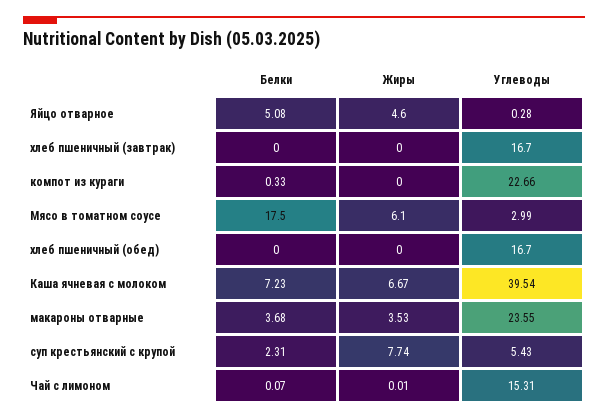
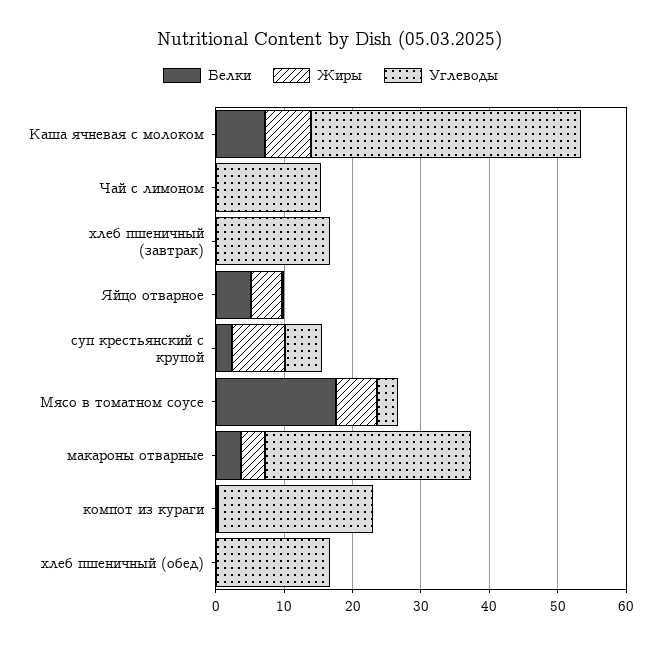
  {
    "Белки": {
      "Яйцо отварное": 5.08,
      "хлеб пшеничный (завтрак)": 0,
      "компот из кураги": 0.33,
      "Мясо в томатном соусе": 17.5,
      "хлеб пшеничный (обед)": 0,
      "Каша ячневая с молоком": 7.23,
      "макароны отварные": 3.68,
      "суп крестьянский с крупой": 2.31,
      "Чай с лимоном": 0.07
    },
    "Жиры": {
      "Яйцо отварное": 4.6,
      "хлеб пшеничный (завтрак)": 0,
      "компот из кураги": 0,
      "Мясо в томатном соусе": 6.1,
      "хлеб пшеничный (обед)": 0,
      "Каша ячневая с молоком": 6.67,
      "макароны отварные": 3.53,
      "суп крестьянский с крупой": 7.74,
      "Чай с лимоном": 0.01
    },
    "Углеводы": {
      "Яйцо отварное": 0.28,
      "хлеб пшеничный (завтрак)": 16.7,
      "компот из кураги": 22.66,
      "Мясо в томатном соусе": 2.99,
      "хлеб пшеничный (обед)": 16.7,
      "Каша ячневая с молоком": 39.54,
-     "макароны отварные": 23.55,
+     "макароны отварные": 30,
      "суп крестьянский с крупой": 5.43,
      "Чай с лимоном": 15.31
    }
  }

